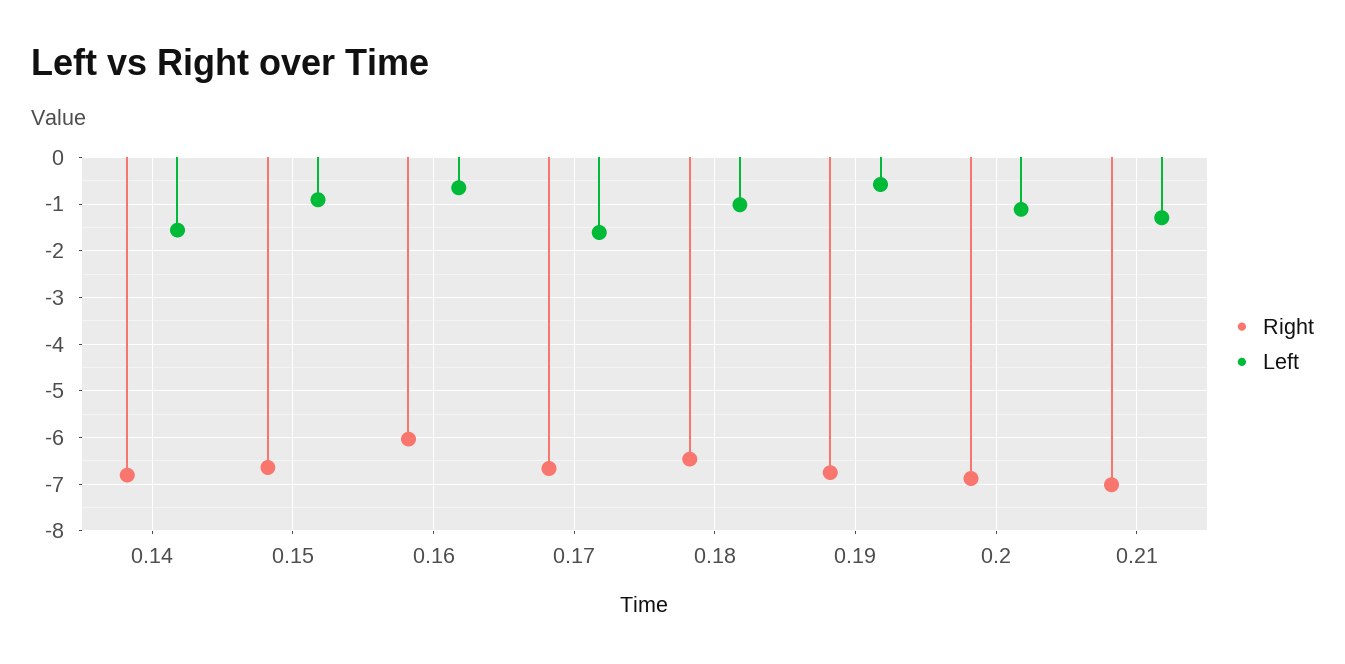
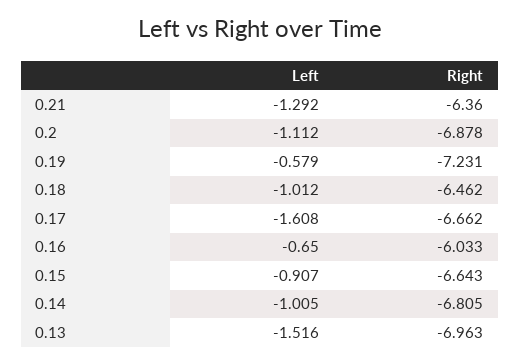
  {
    "Right": {
      "0.14": -6.805,
      "0.15": -6.643,
      "0.16": -6.033,
      "0.17": -6.662,
      "0.18": -6.462,
-     "0.19": -6.8,
+     "0.19": -7.231,
      "0.2": -6.878,
-     "0.21": -7
+     "0.21": -6.36,
+     "0.13": -6.963
    },
    "Left": {
-     "0.14": -1.6,
+     "0.14": -1.005,
      "0.15": -0.907,
      "0.16": -0.65,
      "0.17": -1.608,
      "0.18": -1.012,
      "0.19": -0.579,
      "0.2": -1.112,
-     "0.21": -1.292
+     "0.21": -1.292,
+     "0.13": -1.516
    }
  }

